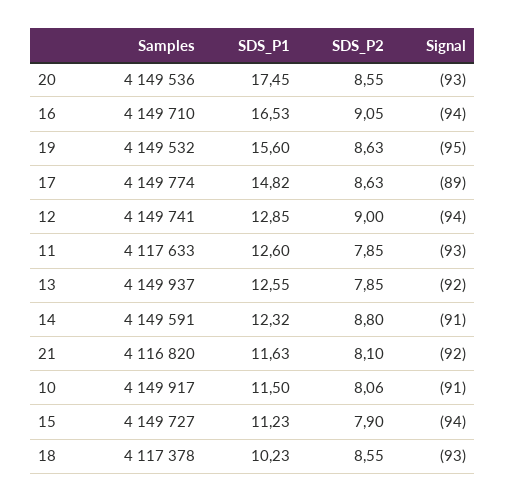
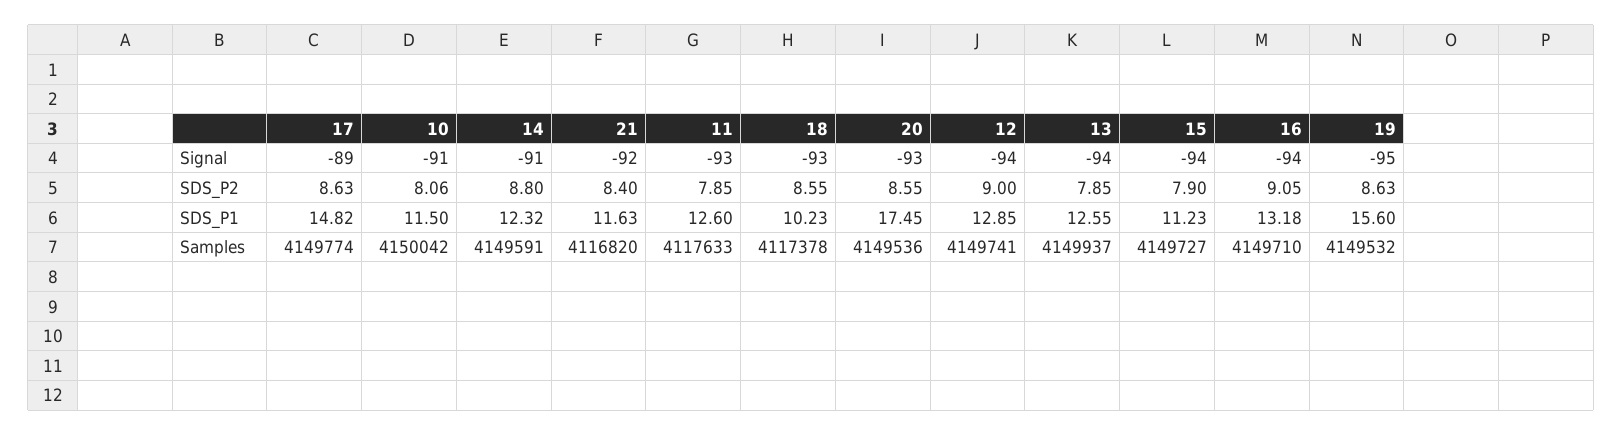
  {
    "Samples": {
      "20": 4149536,
      "16": 4149710,
      "19": 4149532,
      "17": 4149774,
      "12": 4149741,
      "11": 4117633,
      "13": 4149937,
      "14": 4149591,
      "21": 4116820,
-     "10": 4149917,
+     "10": 4150042,
      "15": 4149727,
      "18": 4117378
    },
    "SDS_P1": {
      "20": 17.45,
-     "16": 16.53,
+     "16": 13.18,
      "19": 15.6,
      "17": 14.82,
      "12": 12.85,
      "11": 12.6,
      "13": 12.55,
      "14": 12.32,
      "21": 11.63,
      "10": 11.5,
      "15": 11.23,
      "18": 10.23
    },
    "SDS_P2": {
      "20": 8.55,
      "16": 9.05,
      "19": 8.63,
      "17": 8.63,
      "12": 9,
      "11": 7.85,
      "13": 7.85,
      "14": 8.8,
-     "21": 8.1,
+     "21": 8.4,
      "10": 8.06,
      "15": 7.9,
      "18": 8.55
    },
    "Signal": {
      "20": -93,
      "16": -94,
      "19": -95,
      "17": -89,
      "12": -94,
      "11": -93,
-     "13": -92,
+     "13": -94,
      "14": -91,
      "21": -92,
      "10": -91,
      "15": -94,
      "18": -93
    }
  }

